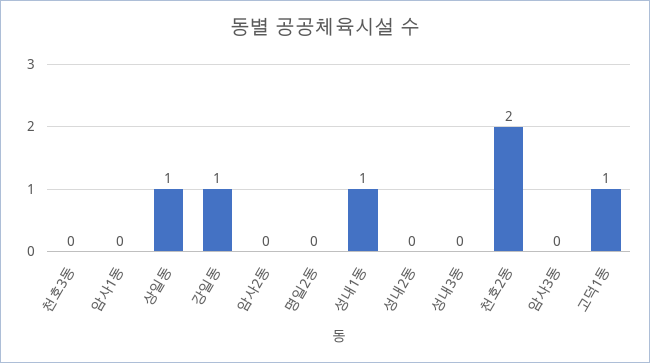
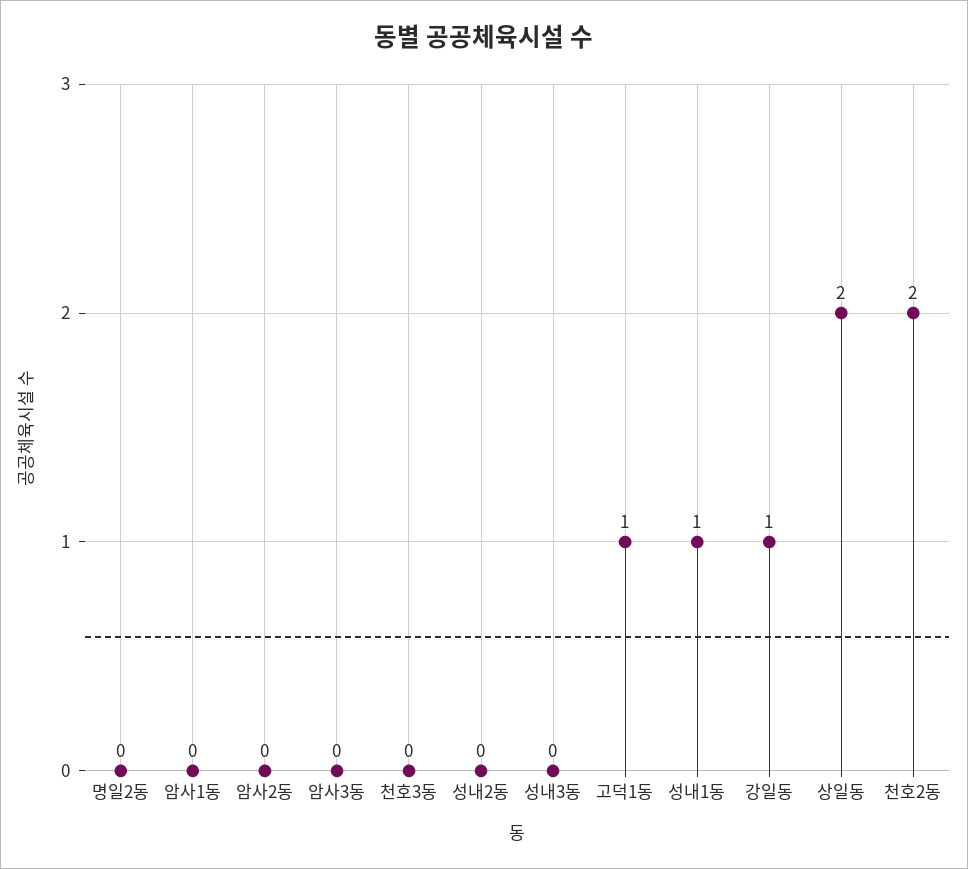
  {
    "천호3동": 0,
    "암사1동": 0,
-   "상일동": 1,
+   "상일동": 2,
    "강일동": 1,
    "암사2동": 0,
    "명일2동": 0,
    "성내1동": 1,
    "성내2동": 0,
    "성내3동": 0,
    "천호2동": 2,
    "암사3동": 0,
    "고덕1동": 1
  }

